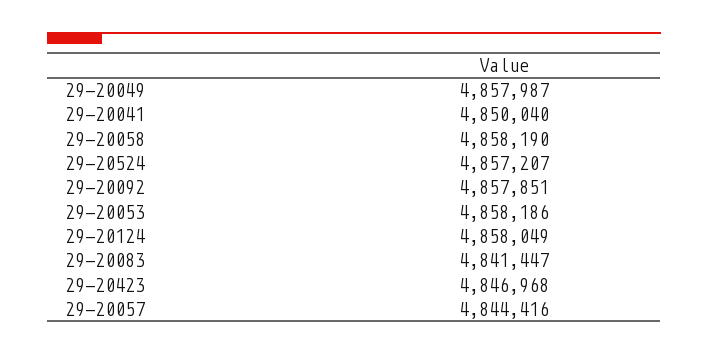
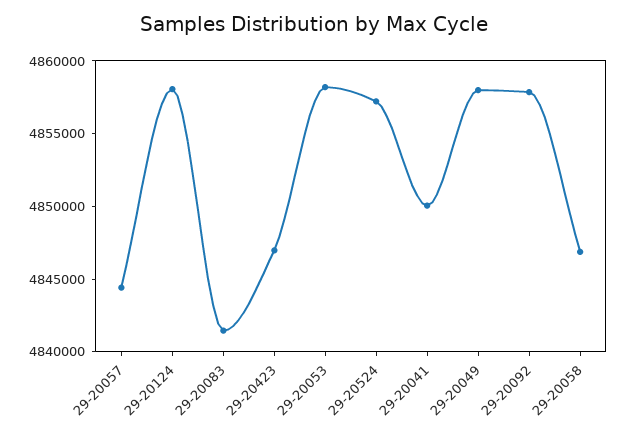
  {
    "29-20049": 4857987,
    "29-20041": 4850040,
-   "29-20058": 4858190,
+   "29-20058": 4847000,
    "29-20524": 4857207,
    "29-20092": 4857851,
    "29-20053": 4858186,
    "29-20124": 4858049,
    "29-20083": 4841447,
    "29-20423": 4846968,
    "29-20057": 4844416
  }

